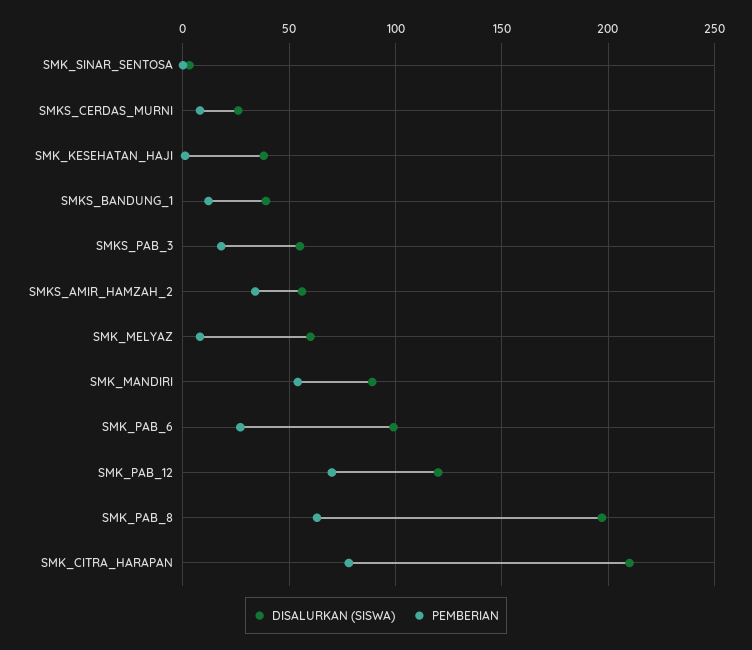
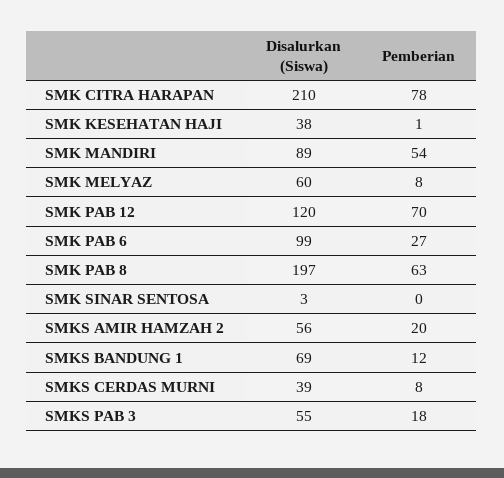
  {
    "DISALURKAN (SISWA)": {
      "SMK_SINAR_SENTOSA": 3,
-     "SMKS_CERDAS_MURNI": 25,
+     "SMKS_CERDAS_MURNI": 39,
      "SMK_KESEHATAN_HAJI": 38,
-     "SMKS_BANDUNG_1": 40,
+     "SMKS_BANDUNG_1": 69,
      "SMKS_PAB_3": 55,
      "SMKS_AMIR_HAMZAH_2": 56,
      "SMK_MELYAZ": 60,
      "SMK_MANDIRI": 89,
      "SMK_PAB_6": 99,
      "SMK_PAB_12": 120,
      "SMK_PAB_8": 197,
      "SMK_CITRA_HARAPAN": 210
    },
    "PEMBERIAN": {
      "SMK_SINAR_SENTOSA": 0,
      "SMKS_CERDAS_MURNI": 8,
      "SMK_KESEHATAN_HAJI": 1,
      "SMKS_BANDUNG_1": 12,
      "SMKS_PAB_3": 18,
-     "SMKS_AMIR_HAMZAH_2": 35,
+     "SMKS_AMIR_HAMZAH_2": 20,
      "SMK_MELYAZ": 8,
      "SMK_MANDIRI": 54,
      "SMK_PAB_6": 27,
      "SMK_PAB_12": 70,
      "SMK_PAB_8": 63,
      "SMK_CITRA_HARAPAN": 78
    }
  }

